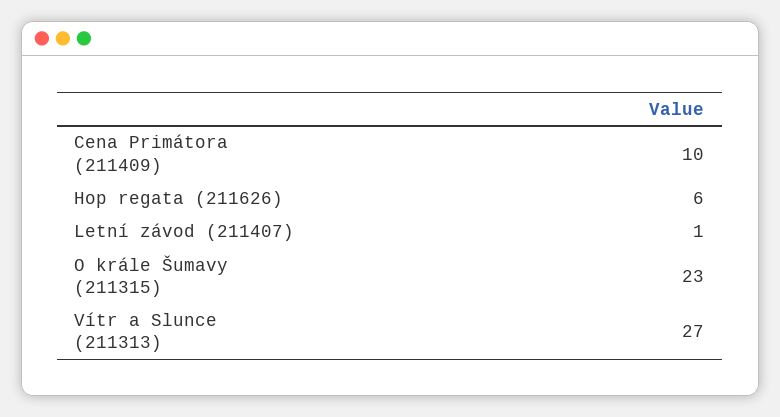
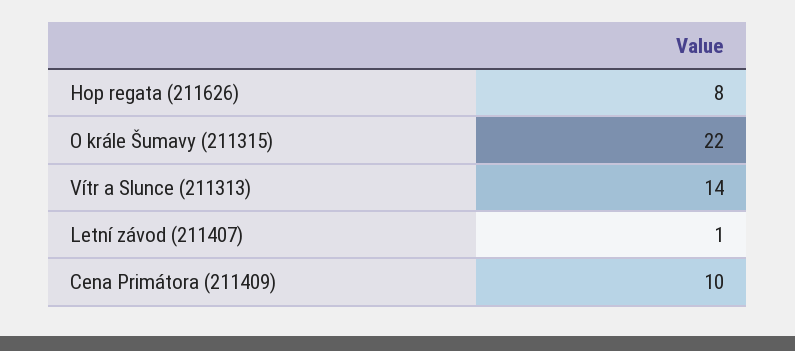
  {
    "Cena Primátora (211409)": 10,
-   "Hop regata (211626)": 6,
+   "Hop regata (211626)": 8,
    "Letní závod (211407)": 1,
-   "O krále Šumavy (211315)": 23,
+   "O krále Šumavy (211315)": 22,
-   "Vítr a Slunce (211313)": 27
+   "Vítr a Slunce (211313)": 14
  }

